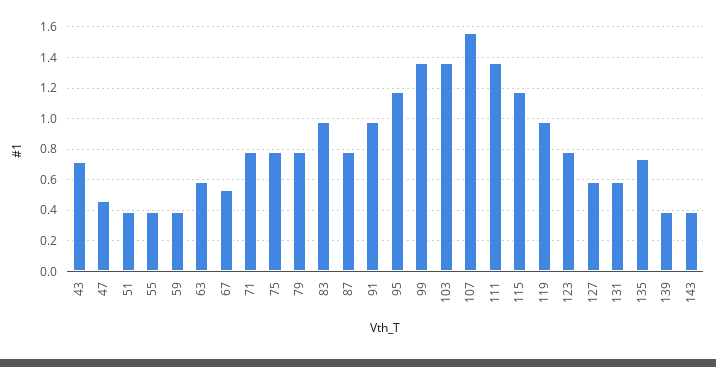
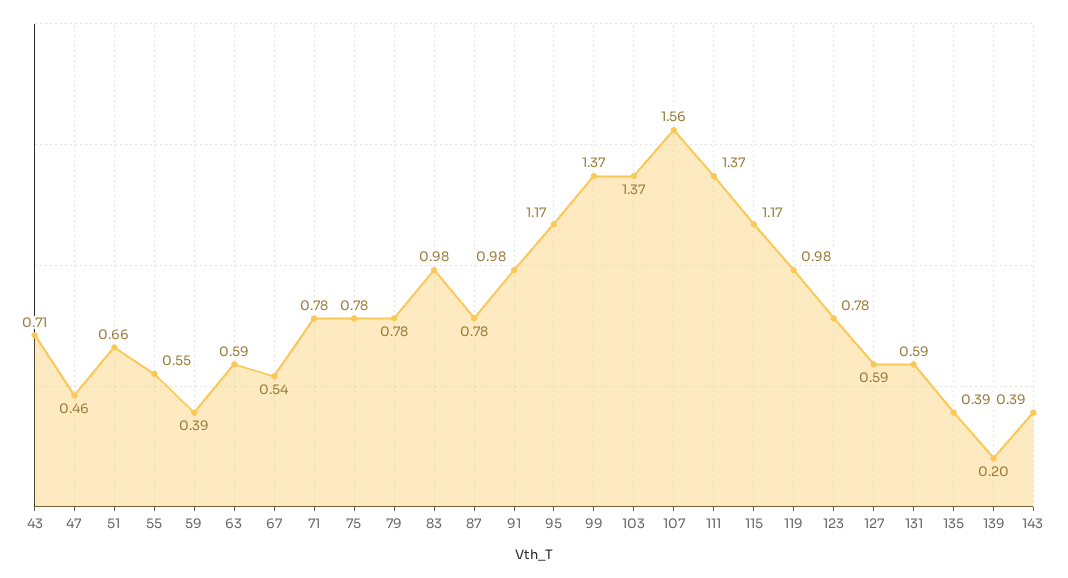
  {
    "43": 0.71,
    "47": 0.46,
-   "51": 0.4,
+   "51": 0.66,
-   "55": 0.4,
+   "55": 0.55,
    "59": 0.39,
    "63": 0.59,
    "67": 0.54,
    "71": 0.78,
    "75": 0.78,
    "79": 0.78,
    "83": 0.98,
    "87": 0.78,
    "91": 0.98,
    "95": 1.17,
    "99": 1.37,
    "103": 1.37,
    "107": 1.56,
    "111": 1.37,
    "115": 1.17,
    "119": 0.98,
    "123": 0.78,
    "127": 0.59,
    "131": 0.59,
-   "135": 0.75,
+   "135": 0.39,
-   "139": 0.4,
+   "139": 0.2,
    "143": 0.39
  }

